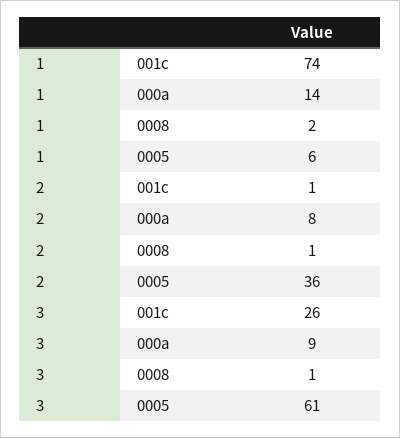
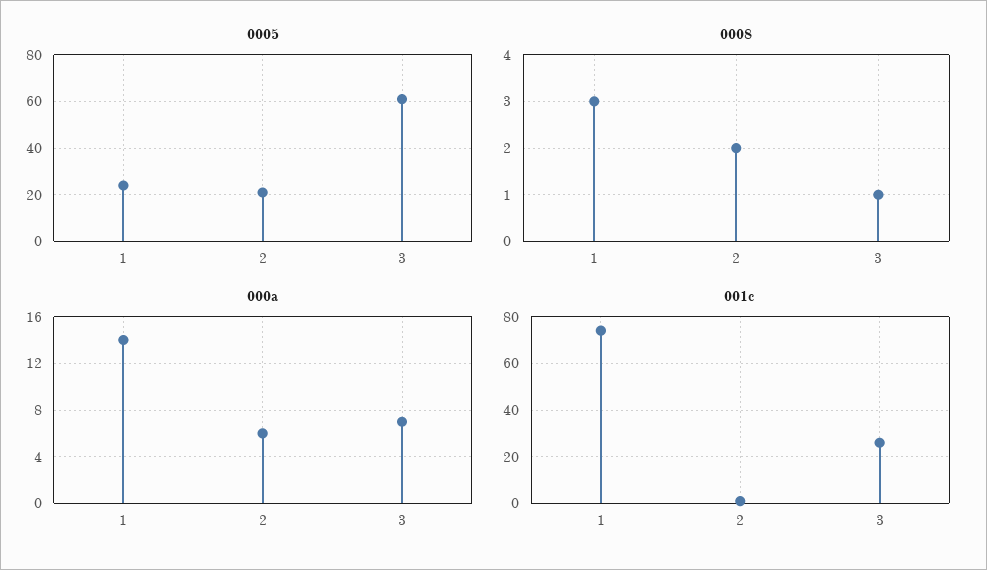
  {
    "001c": {
      "1": 74,
      "2": 1,
      "3": 26
    },
    "000a": {
      "1": 14,
-     "2": 8,
+     "2": 6,
-     "3": 9
+     "3": 7
    },
    "0008": {
-     "1": 2,
+     "1": 3,
-     "2": 1,
+     "2": 2,
      "3": 1
    },
    "0005": {
-     "1": 6,
+     "1": 25,
-     "2": 36,
+     "2": 20,
      "3": 61
    }
  }

